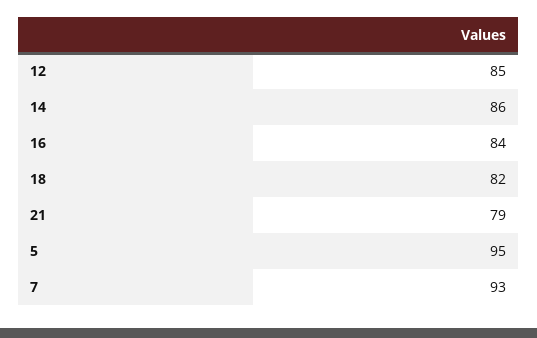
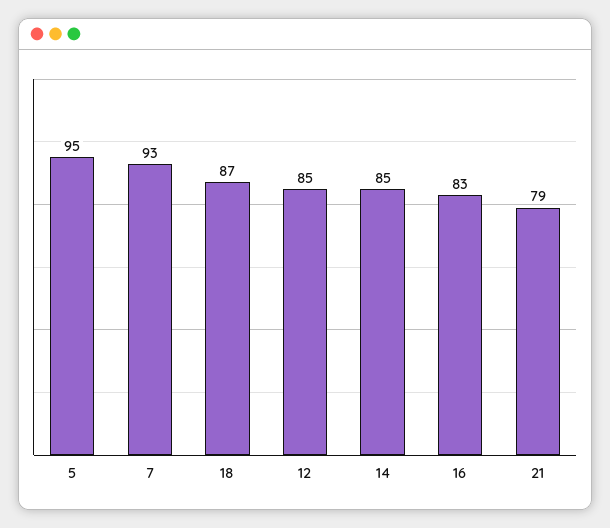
  {
    "12": 85,
-   "14": 86,
+   "14": 85,
-   "16": 84,
+   "16": 83,
-   "18": 82,
+   "18": 87,
    "21": 79,
    "5": 95,
    "7": 93
  }

